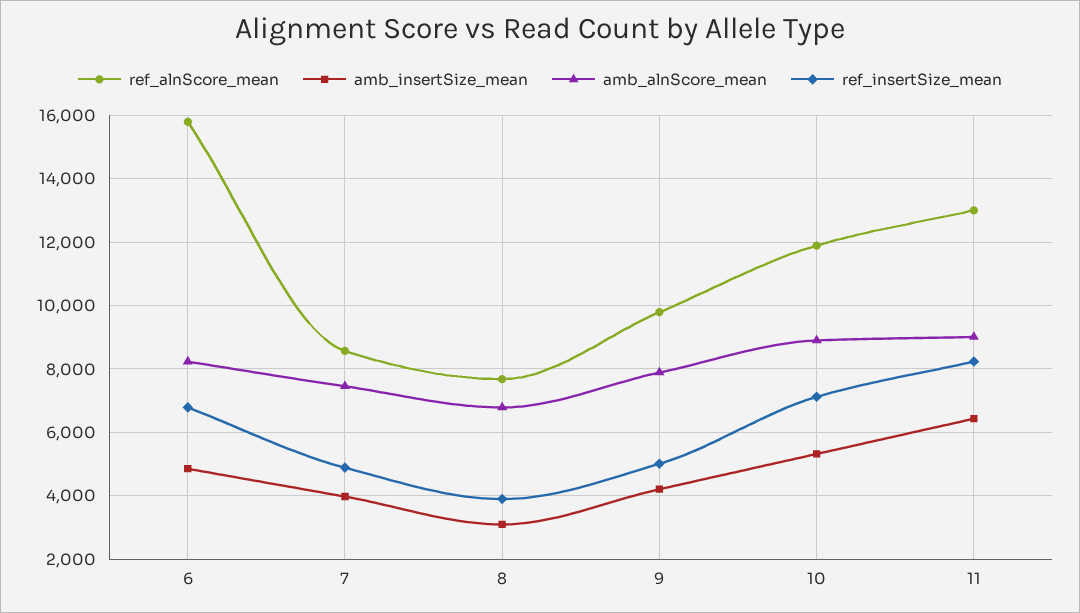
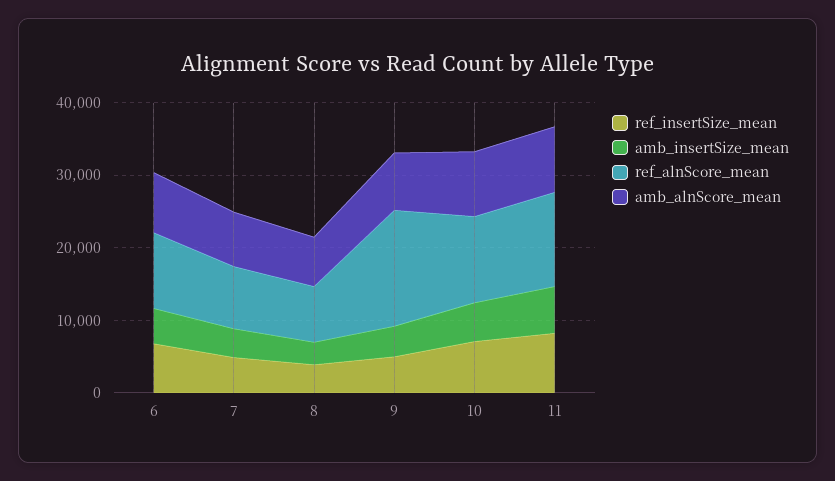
  {
    "ref_alnScore_mean": {
-     "6": 15800,
+     "6": 10000,
      "7": 8600,
      "8": 7600,
-     "9": 9800,
+     "9": 16000,
      "10": 11800,
      "11": 13000
    },
    "amb_insertSize_mean": {
      "6": 4800,
      "7": 4000,
      "8": 3200,
      "9": 4200,
      "10": 5400,
      "11": 6400
    },
    "amb_alnScore_mean": {
      "6": 8200,
      "7": 7400,
      "8": 6800,
      "9": 7800,
      "10": 9000,
      "11": 9000
    },
    "ref_insertSize_mean": {
      "6": 6800,
      "7": 4800,
      "8": 4000,
      "9": 5000,
      "10": 7200,
      "11": 8200
    }
  }

